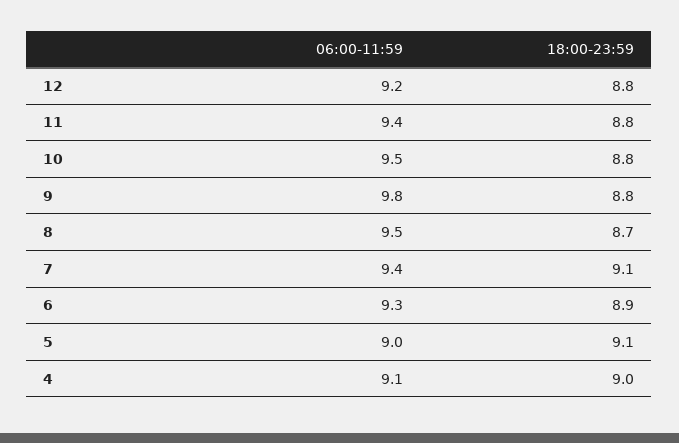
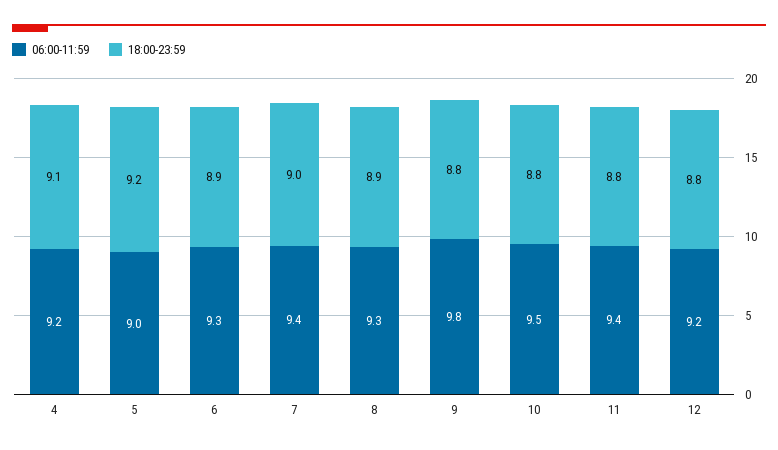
  {
    "06:00-11:59": {
      "12": 9.2,
      "11": 9.4,
      "10": 9.5,
      "9": 9.8,
-     "8": 9.5,
+     "8": 9.3,
      "7": 9.4,
      "6": 9.3,
      "5": 9,
-     "4": 9.1
+     "4": 9.2
    },
    "18:00-23:59": {
      "12": 8.8,
      "11": 8.8,
      "10": 8.8,
      "9": 8.8,
-     "8": 8.7,
+     "8": 8.9,
-     "7": 9.1,
+     "7": 9,
      "6": 8.9,
-     "5": 9.1,
+     "5": 9.2,
-     "4": 9
+     "4": 9.1
    }
  }

